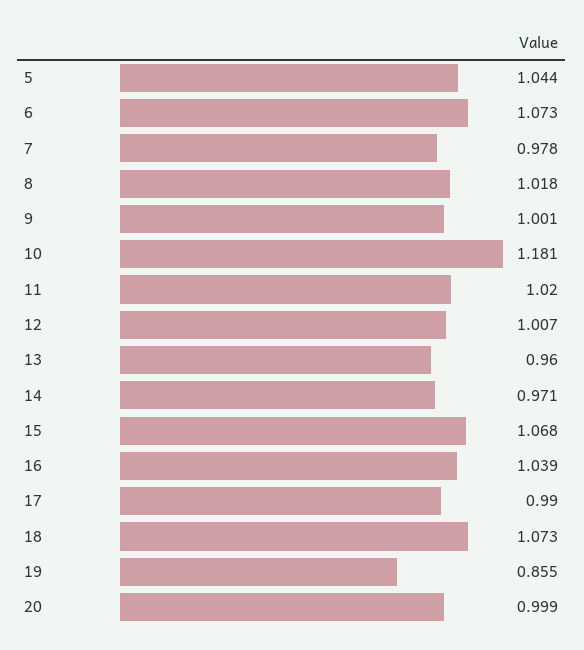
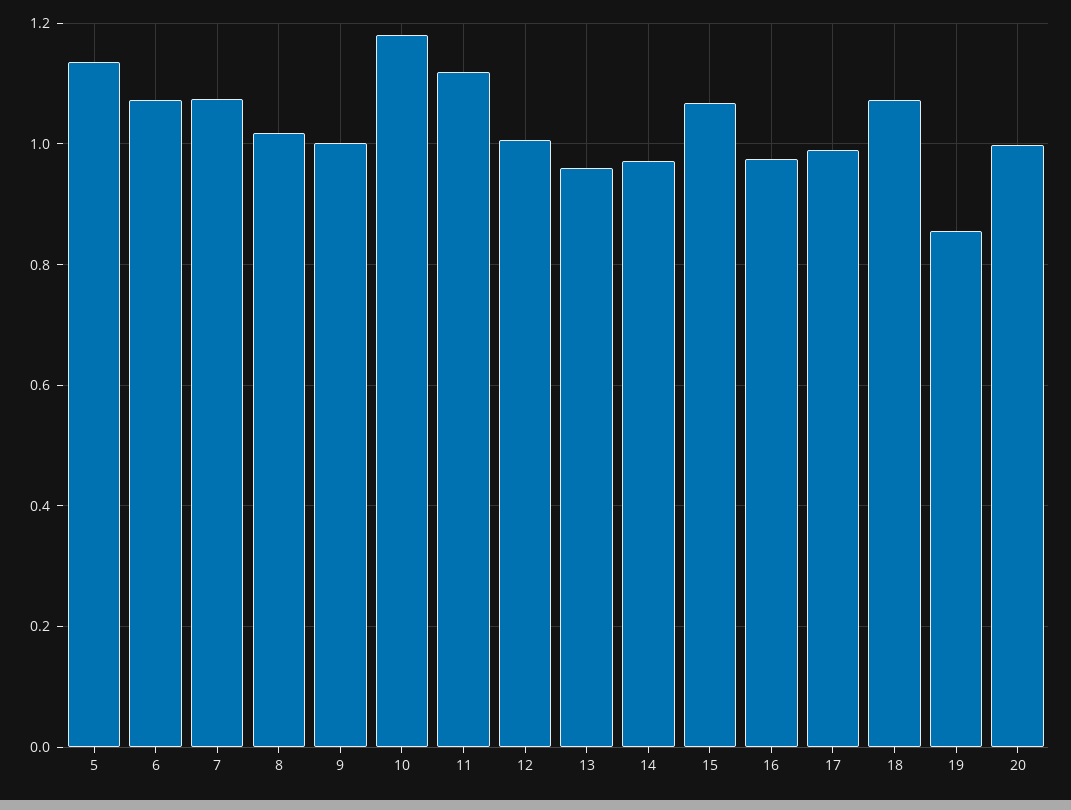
  {
-   "5": 1.044,
+   "5": 1.14,
    "6": 1.073,
-   "7": 0.978,
+   "7": 1.08,
    "8": 1.018,
    "9": 1.001,
    "10": 1.181,
-   "11": 1.02,
+   "11": 1.12,
    "12": 1.007,
    "13": 0.96,
    "14": 0.971,
    "15": 1.068,
-   "16": 1.039,
+   "16": 0.98,
    "17": 0.99,
    "18": 1.073,
    "19": 0.855,
    "20": 0.999
  }

